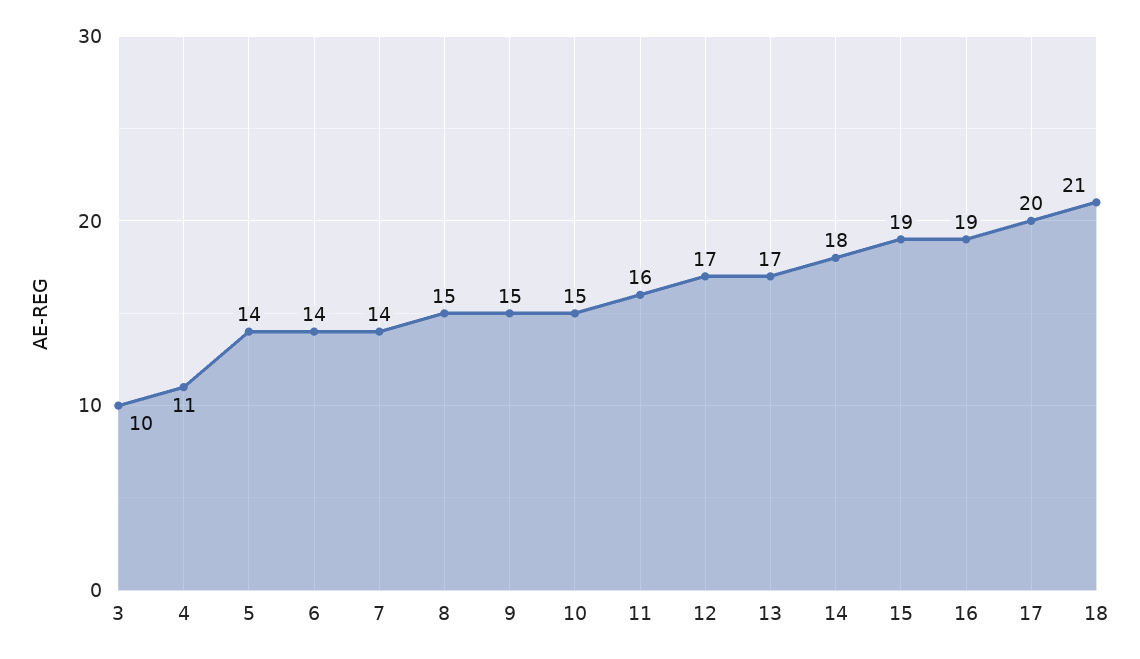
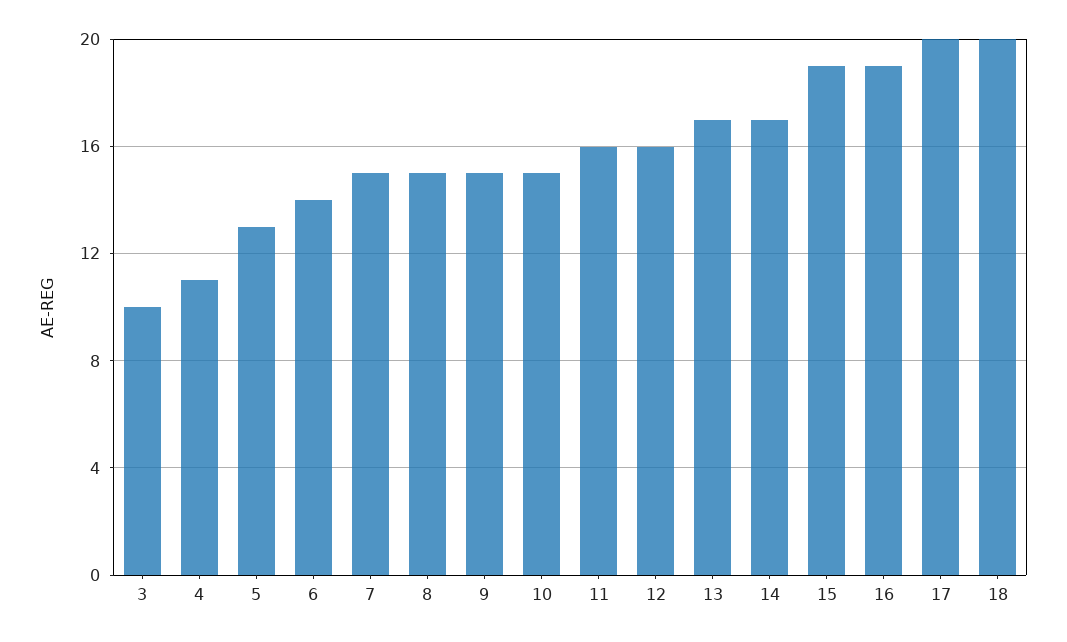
  {
    "3": 10,
    "4": 11,
-   "5": 14,
+   "5": 13,
    "6": 14,
-   "7": 14,
+   "7": 15,
    "8": 15,
    "9": 15,
    "10": 15,
    "11": 16,
-   "12": 17,
+   "12": 16,
    "13": 17,
-   "14": 18,
+   "14": 17,
    "15": 19,
    "16": 19,
    "17": 20,
-   "18": 21
+   "18": 20
  }

